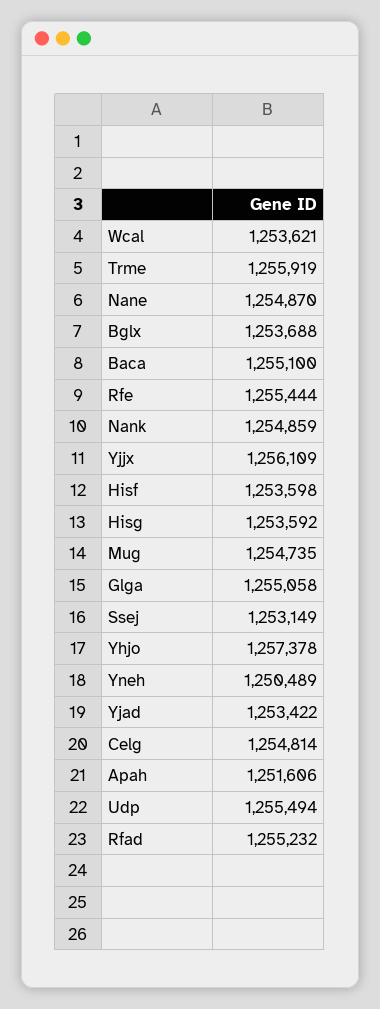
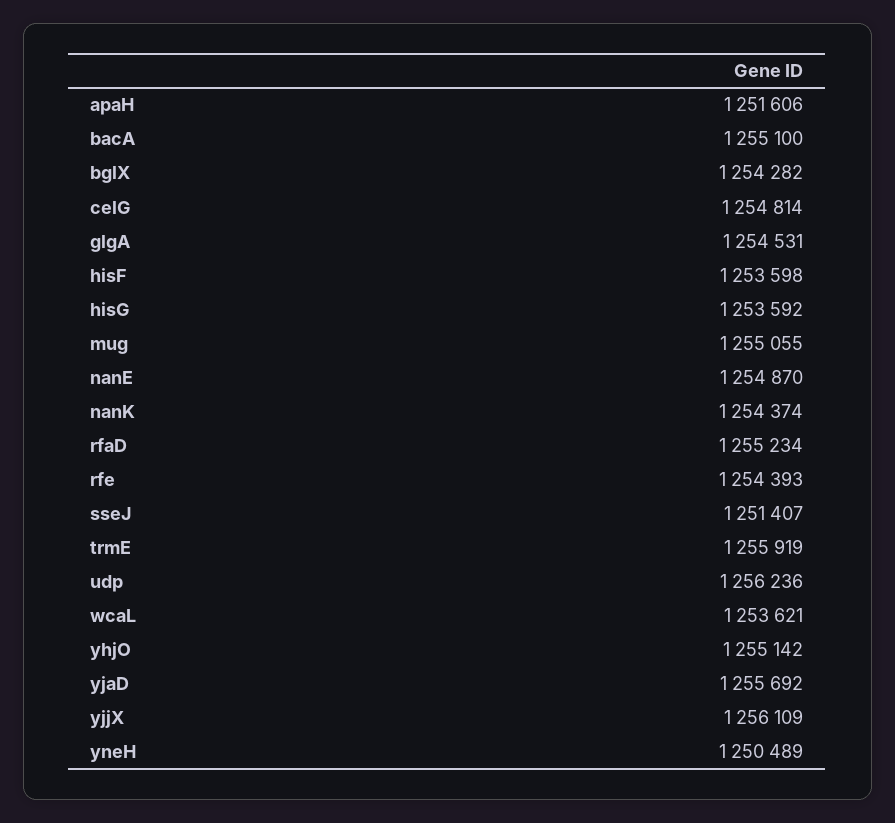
  {
    "Wcal": 1253621,
    "Trme": 1255919,
    "Nane": 1254870,
-   "Bglx": 1253688,
+   "Bglx": 1254282,
    "Baca": 1255100,
-   "Rfe": 1255444,
+   "Rfe": 1254393,
-   "Nank": 1254859,
+   "Nank": 1254374,
    "Yjjx": 1256109,
    "Hisf": 1253598,
    "Hisg": 1253592,
-   "Mug": 1254735,
+   "Mug": 1255055,
-   "Glga": 1255058,
+   "Glga": 1254531,
-   "Ssej": 1253149,
+   "Ssej": 1251407,
-   "Yhjo": 1257378,
+   "Yhjo": 1255142,
    "Yneh": 1250489,
-   "Yjad": 1253422,
+   "Yjad": 1255692,
    "Celg": 1254814,
    "Apah": 1251606,
-   "Udp": 1255494,
+   "Udp": 1256236,
-   "Rfad": 1255232
+   "Rfad": 1255234
  }

